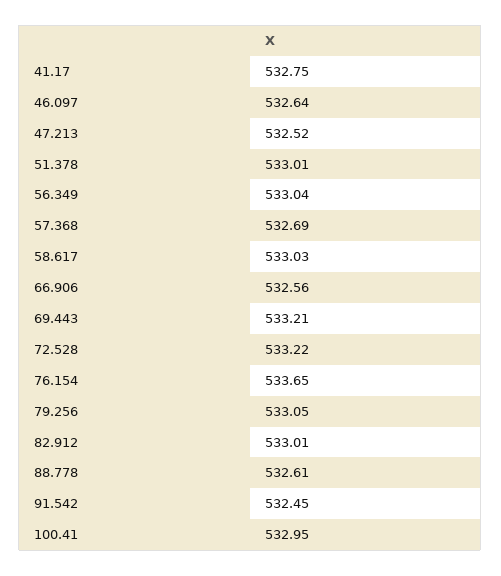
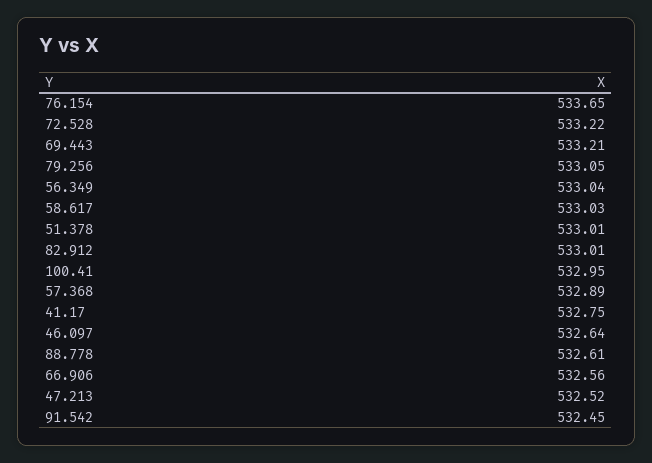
  {
    "41.17": 532.75,
    "46.097": 532.64,
    "47.213": 532.52,
    "51.378": 533.01,
    "56.349": 533.04,
-   "57.368": 532.69,
+   "57.368": 532.89,
    "58.617": 533.03,
    "66.906": 532.56,
    "69.443": 533.21,
    "72.528": 533.22,
    "76.154": 533.65,
    "79.256": 533.05,
    "82.912": 533.01,
    "88.778": 532.61,
    "91.542": 532.45,
    "100.41": 532.95
  }

